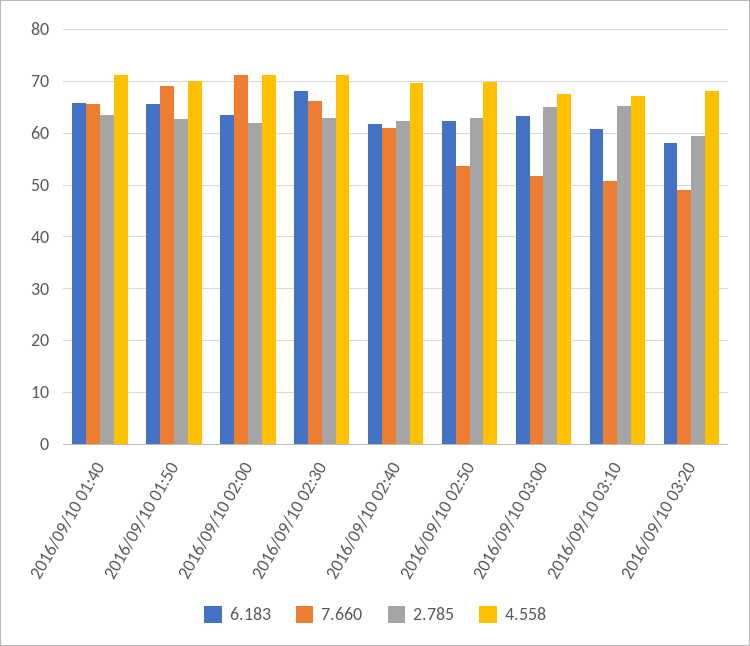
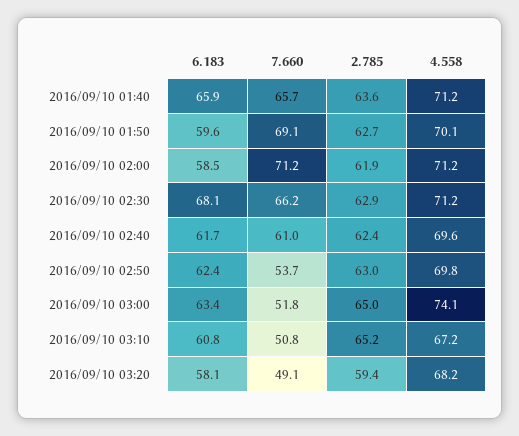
  {
    "6.183": {
      "2016/09/10 01:40": 65.9,
-     "2016/09/10 01:50": 66,
+     "2016/09/10 01:50": 59.6,
-     "2016/09/10 02:00": 64,
+     "2016/09/10 02:00": 58.5,
      "2016/09/10 02:30": 68.1,
      "2016/09/10 02:40": 61.7,
      "2016/09/10 02:50": 62.4,
      "2016/09/10 03:00": 63.4,
      "2016/09/10 03:10": 60.8,
      "2016/09/10 03:20": 58.1
    },
    "7.660": {
      "2016/09/10 01:40": 65.7,
      "2016/09/10 01:50": 69.1,
      "2016/09/10 02:00": 71.2,
      "2016/09/10 02:30": 66.2,
      "2016/09/10 02:40": 61,
      "2016/09/10 02:50": 53.7,
      "2016/09/10 03:00": 51.8,
      "2016/09/10 03:10": 50.8,
      "2016/09/10 03:20": 49.1
    },
    "2.785": {
      "2016/09/10 01:40": 63.6,
      "2016/09/10 01:50": 62.7,
      "2016/09/10 02:00": 61.9,
      "2016/09/10 02:30": 62.9,
      "2016/09/10 02:40": 62.4,
      "2016/09/10 02:50": 63,
      "2016/09/10 03:00": 65,
      "2016/09/10 03:10": 65.2,
      "2016/09/10 03:20": 59.4
    },
    "4.558": {
      "2016/09/10 01:40": 71.2,
      "2016/09/10 01:50": 70.1,
      "2016/09/10 02:00": 71.2,
      "2016/09/10 02:30": 71.2,
      "2016/09/10 02:40": 69.6,
      "2016/09/10 02:50": 69.8,
-     "2016/09/10 03:00": 68,
+     "2016/09/10 03:00": 74.1,
      "2016/09/10 03:10": 67.2,
      "2016/09/10 03:20": 68.2
    }
  }

